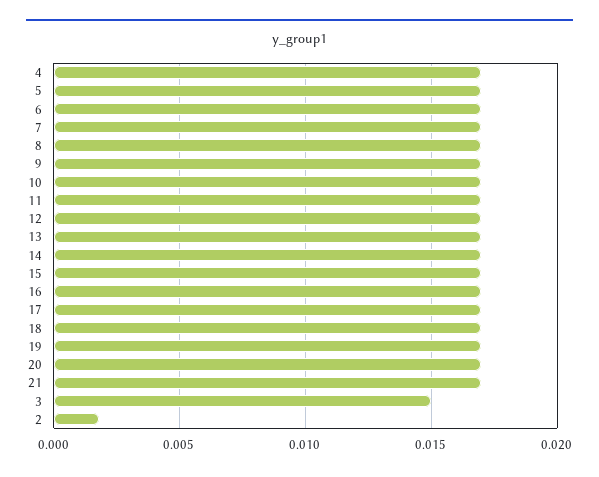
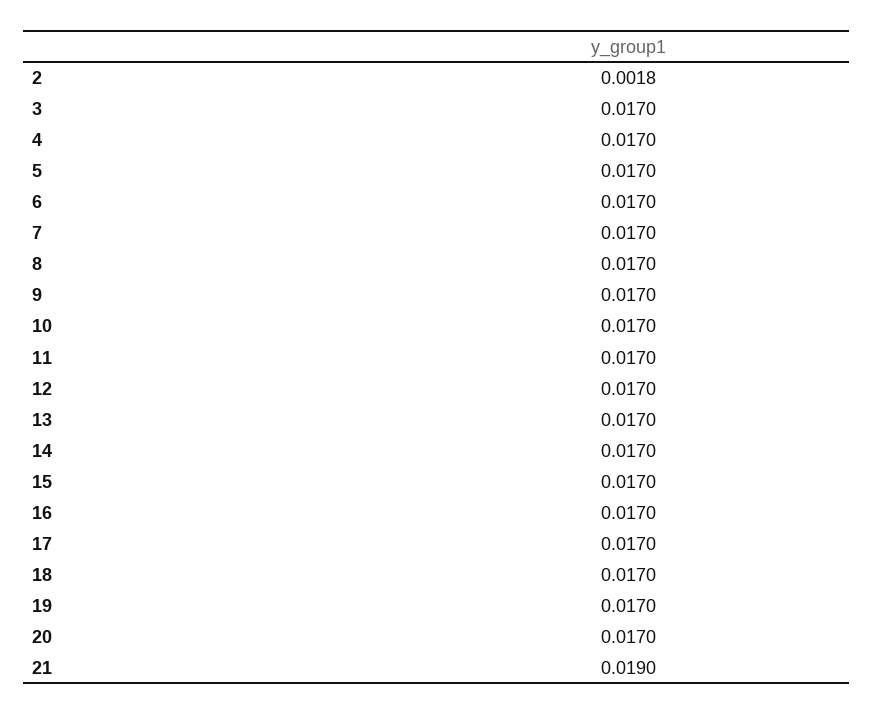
  {
    "4": 0.017,
    "5": 0.017,
    "6": 0.017,
    "7": 0.017,
    "8": 0.017,
    "9": 0.017,
    "10": 0.017,
    "11": 0.017,
    "12": 0.017,
    "13": 0.017,
    "14": 0.017,
    "15": 0.017,
    "16": 0.017,
    "17": 0.017,
    "18": 0.017,
    "19": 0.017,
    "20": 0.017,
-   "21": 0.017,
+   "21": 0.019,
-   "3": 0.015,
+   "3": 0.017,
    "2": 0.0018
  }

